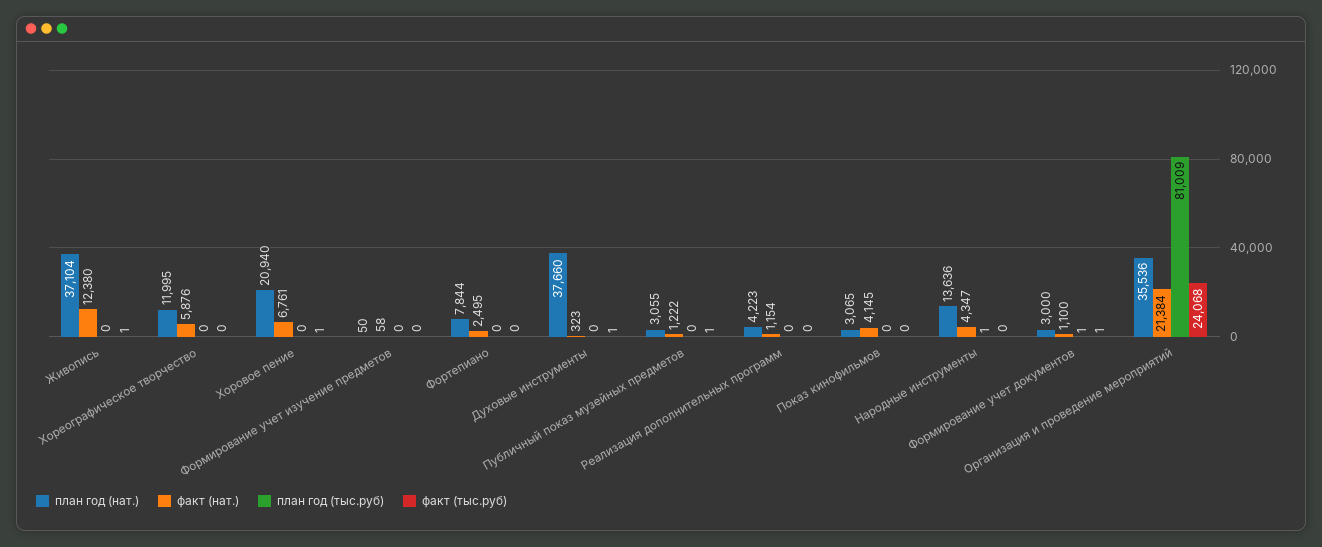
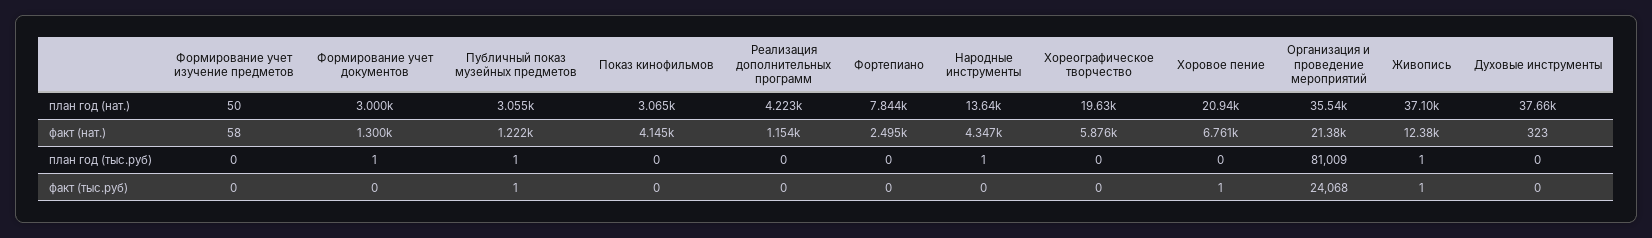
  {
    "план год (нат.)": {
      "Живопись": 37104,
-     "Хореографическое творчество": 11995,
+     "Хореографическое творчество": 19630,
      "Хоровое пение": 20940,
      "Формирование учет изучение предметов": 50,
      "Фортепиано": 7844,
      "Духовые инструменты": 37660,
      "Публичный показ музейных предметов": 3055,
      "Реализация дополнительных программ": 4223,
      "Показ кинофильмов": 3065,
      "Народные инструменты": 13636,
      "Формирование учет документов": 3000,
      "Организация и проведение мероприятий": 35536
    },
    "факт (нат.)": {
      "Живопись": 12380,
      "Хореографическое творчество": 5876,
      "Хоровое пение": 6761,
      "Формирование учет изучение предметов": 58,
      "Фортепиано": 2495,
      "Духовые инструменты": 323,
      "Публичный показ музейных предметов": 1222,
      "Реализация дополнительных программ": 1154,
      "Показ кинофильмов": 4145,
      "Народные инструменты": 4347,
-     "Формирование учет документов": 1100,
+     "Формирование учет документов": 1300,
      "Организация и проведение мероприятий": 21384
    },
    "план год (тыс.руб)": {
-     "Живопись": 0,
+     "Живопись": 1,
      "Хореографическое творчество": 0,
      "Хоровое пение": 0,
      "Формирование учет изучение предметов": 0,
      "Фортепиано": 0,
      "Духовые инструменты": 0,
-     "Публичный показ музейных предметов": 0,
+     "Публичный показ музейных предметов": 1,
      "Реализация дополнительных программ": 0,
      "Показ кинофильмов": 0,
      "Народные инструменты": 1,
      "Формирование учет документов": 1,
      "Организация и проведение мероприятий": 81009
    },
    "факт (тыс.руб)": {
      "Живопись": 1,
      "Хореографическое творчество": 0,
      "Хоровое пение": 1,
      "Формирование учет изучение предметов": 0,
      "Фортепиано": 0,
-     "Духовые инструменты": 1,
+     "Духовые инструменты": 0,
      "Публичный показ музейных предметов": 1,
      "Реализация дополнительных программ": 0,
      "Показ кинофильмов": 0,
      "Народные инструменты": 0,
-     "Формирование учет документов": 1,
+     "Формирование учет документов": 0,
      "Организация и проведение мероприятий": 24068
    }
  }

